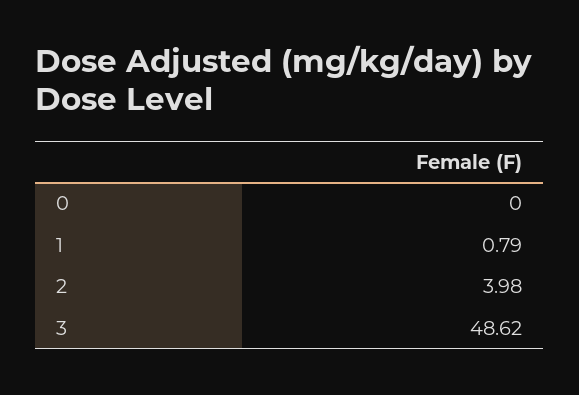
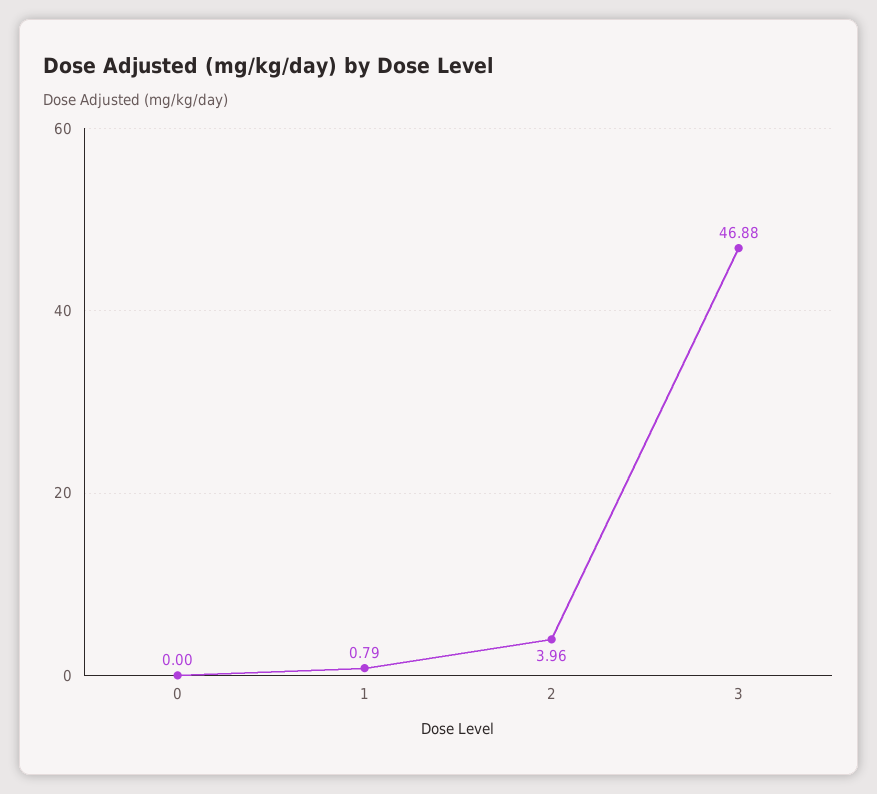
  {
    "0": 0,
    "1": 0.79,
-   "2": 3.98,
+   "2": 3.96,
-   "3": 48.62
+   "3": 46.88
  }

